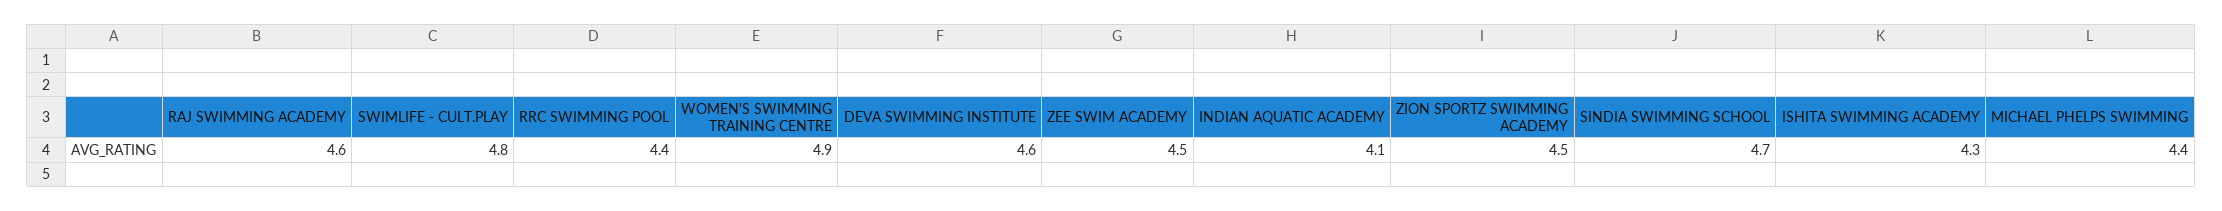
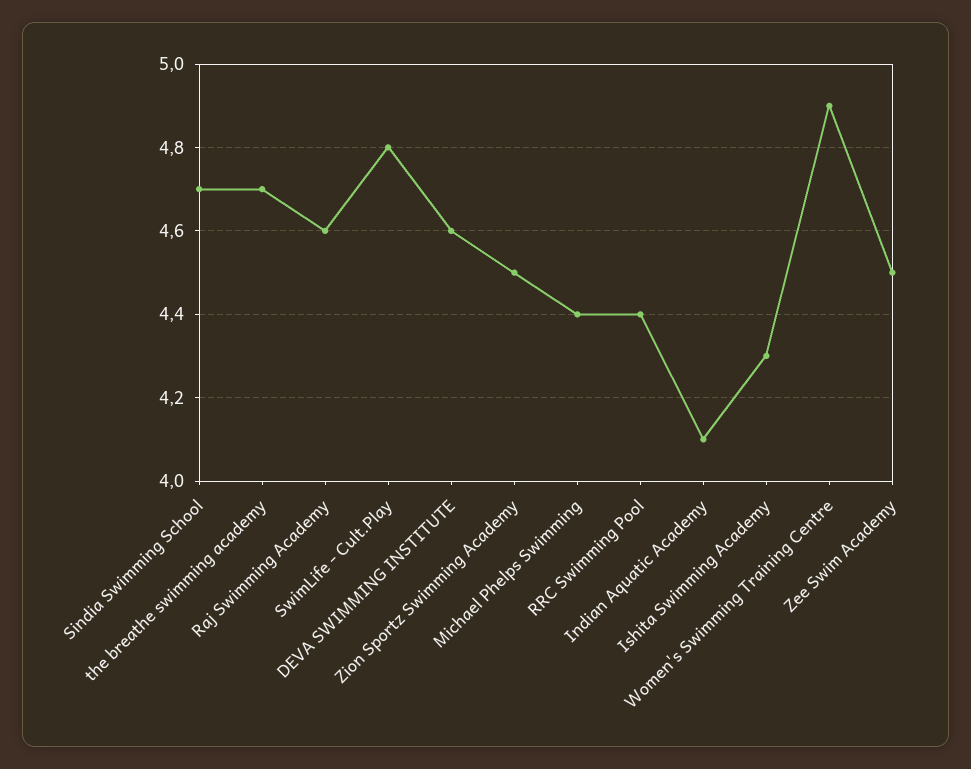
  {
    "RAJ SWIMMING ACADEMY": 4.6,
    "SWIMLIFE - CULT.PLAY": 4.8,
    "RRC SWIMMING POOL": 4.4,
    "WOMEN'S SWIMMING TRAINING CENTRE": 4.9,
    "DEVA SWIMMING INSTITUTE": 4.6,
    "ZEE SWIM ACADEMY": 4.5,
    "INDIAN AQUATIC ACADEMY": 4.1,
    "ZION SPORTZ SWIMMING ACADEMY": 4.5,
    "SINDIA SWIMMING SCHOOL": 4.7,
    "ISHITA SWIMMING ACADEMY": 4.3,
-   "MICHAEL PHELPS SWIMMING": 4.4
+   "MICHAEL PHELPS SWIMMING": 4.4,
+   "the breathe swimming academy": 4.7
  }

